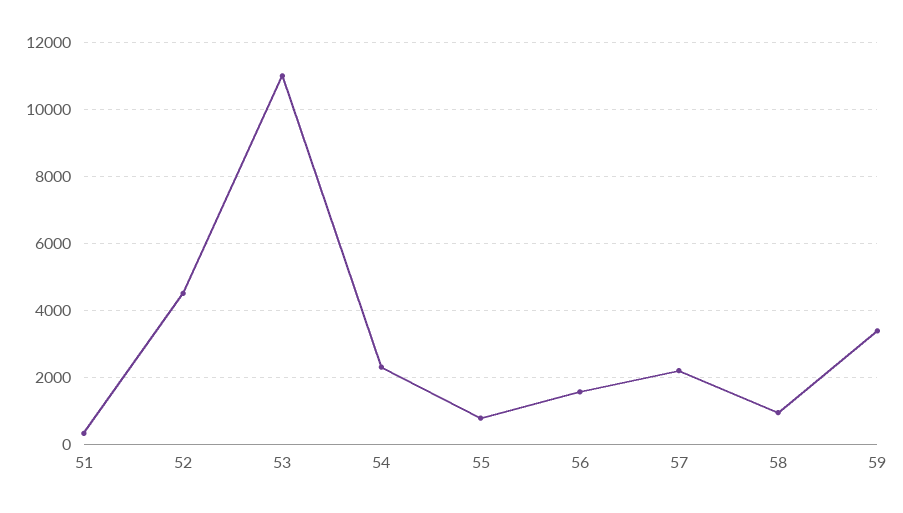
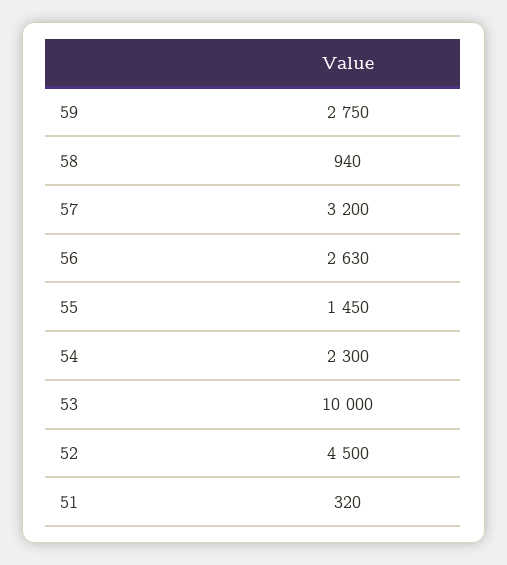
  {
    "51": 320,
    "52": 4500,
-   "53": 11000,
+   "53": 10000,
    "54": 2300,
-   "55": 800,
+   "55": 1450,
-   "56": 1600,
+   "56": 2630,
-   "57": 2200,
+   "57": 3200,
    "58": 940,
-   "59": 3400
+   "59": 2750
  }

